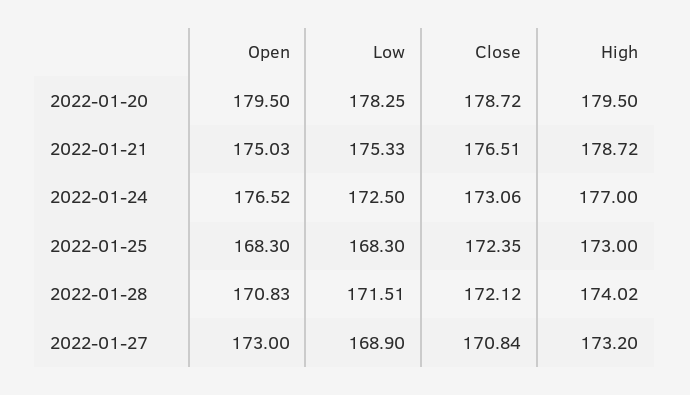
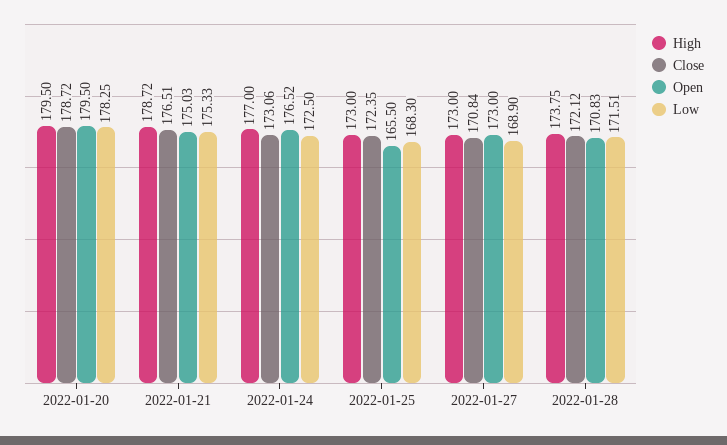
  {
    "Open": {
      "2022-01-20": 179.5,
      "2022-01-21": 175.03,
      "2022-01-24": 176.52,
-     "2022-01-25": 168.3,
+     "2022-01-25": 165.5,
      "2022-01-28": 170.83,
      "2022-01-27": 173
    },
    "Low": {
      "2022-01-20": 178.25,
      "2022-01-21": 175.33,
      "2022-01-24": 172.5,
      "2022-01-25": 168.3,
      "2022-01-28": 171.51,
      "2022-01-27": 168.9
    },
    "Close": {
      "2022-01-20": 178.72,
      "2022-01-21": 176.51,
      "2022-01-24": 173.06,
      "2022-01-25": 172.35,
      "2022-01-28": 172.12,
      "2022-01-27": 170.84
    },
    "High": {
      "2022-01-20": 179.5,
      "2022-01-21": 178.72,
      "2022-01-24": 177,
      "2022-01-25": 173,
-     "2022-01-28": 174.02,
+     "2022-01-28": 173.75,
-     "2022-01-27": 173.2
+     "2022-01-27": 173
    }
  }

